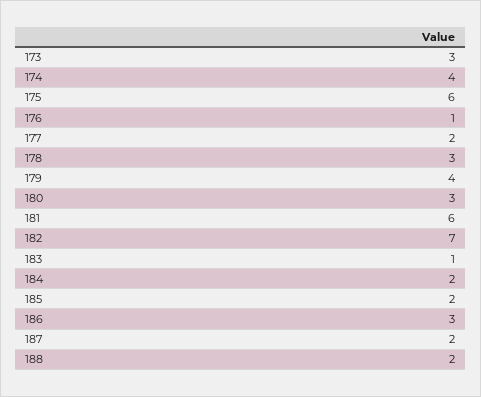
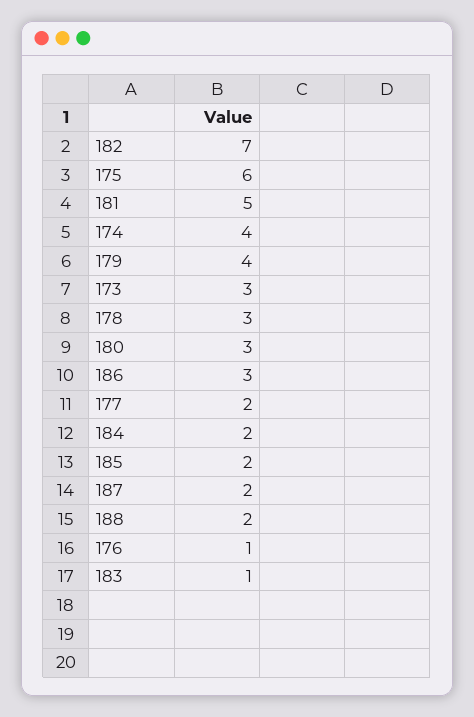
  {
    "173": 3,
    "174": 4,
    "175": 6,
    "176": 1,
    "177": 2,
    "178": 3,
    "179": 4,
    "180": 3,
-   "181": 6,
+   "181": 5,
    "182": 7,
    "183": 1,
    "184": 2,
    "185": 2,
    "186": 3,
    "187": 2,
    "188": 2
  }

